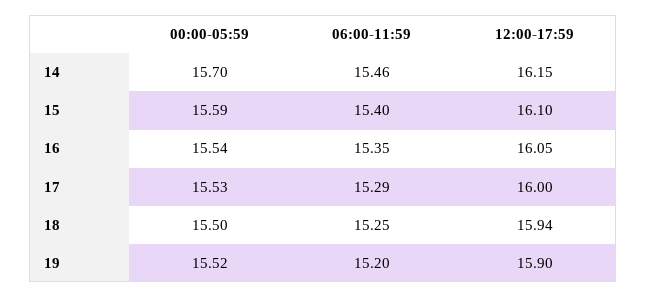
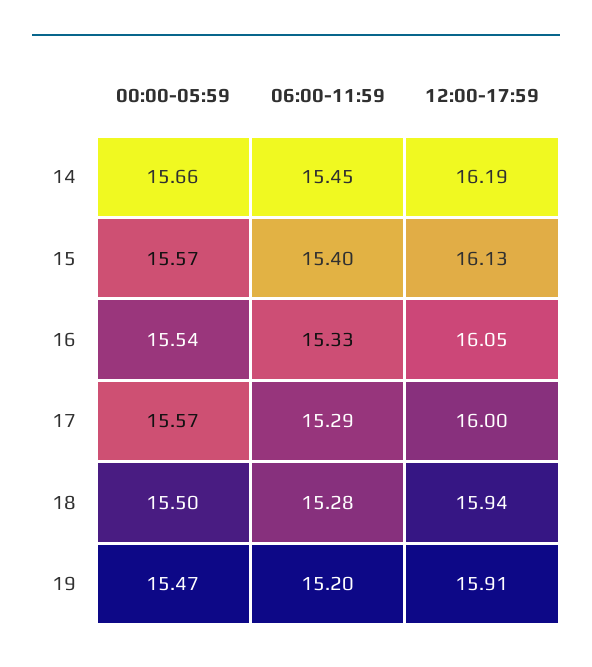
  {
    "00:00-05:59": {
-     "14": 15.7,
+     "14": 15.66,
-     "15": 15.59,
+     "15": 15.57,
      "16": 15.54,
-     "17": 15.53,
+     "17": 15.57,
      "18": 15.5,
-     "19": 15.52
+     "19": 15.47
    },
    "06:00-11:59": {
-     "14": 15.46,
+     "14": 15.45,
      "15": 15.4,
-     "16": 15.35,
+     "16": 15.33,
      "17": 15.29,
-     "18": 15.25,
+     "18": 15.28,
      "19": 15.2
    },
    "12:00-17:59": {
-     "14": 16.15,
+     "14": 16.19,
-     "15": 16.1,
+     "15": 16.13,
      "16": 16.05,
      "17": 16,
      "18": 15.94,
-     "19": 15.9
+     "19": 15.91
    }
  }

